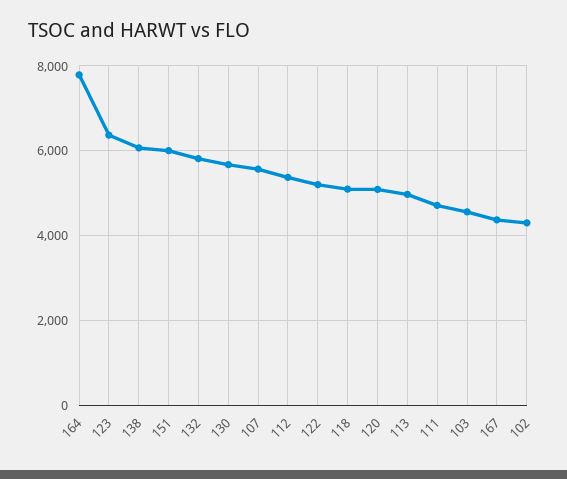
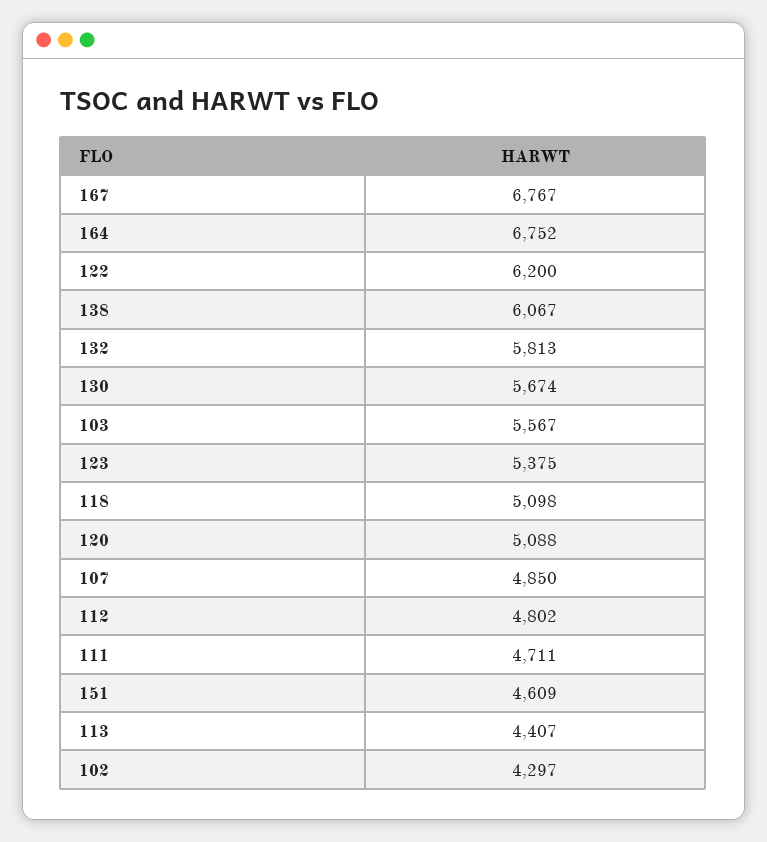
  {
-   "164": 7800,
+   "164": 6752,
-   "123": 6400,
+   "123": 5375,
    "138": 6067,
-   "151": 6000,
+   "151": 4609,
    "132": 5813,
    "130": 5674,
-   "107": 5600,
+   "107": 4850,
-   "112": 5400,
+   "112": 4802,
-   "122": 5200,
+   "122": 6200,
    "118": 5098,
    "120": 5088,
-   "113": 5000,
+   "113": 4407,
    "111": 4711,
-   "103": 4600,
+   "103": 5567,
-   "167": 4400,
+   "167": 6767,
    "102": 4297
  }

